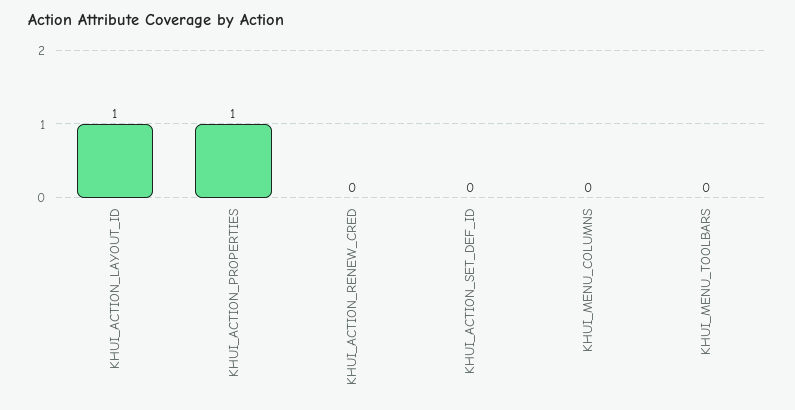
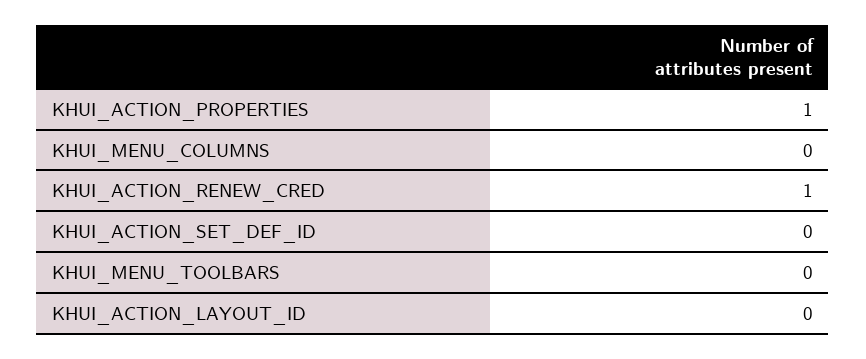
  {
-   "KHUI_ACTION_LAYOUT_ID": 1,
+   "KHUI_ACTION_LAYOUT_ID": 0,
    "KHUI_ACTION_PROPERTIES": 1,
-   "KHUI_ACTION_RENEW_CRED": 0,
+   "KHUI_ACTION_RENEW_CRED": 1,
    "KHUI_ACTION_SET_DEF_ID": 0,
    "KHUI_MENU_COLUMNS": 0,
    "KHUI_MENU_TOOLBARS": 0
  }

